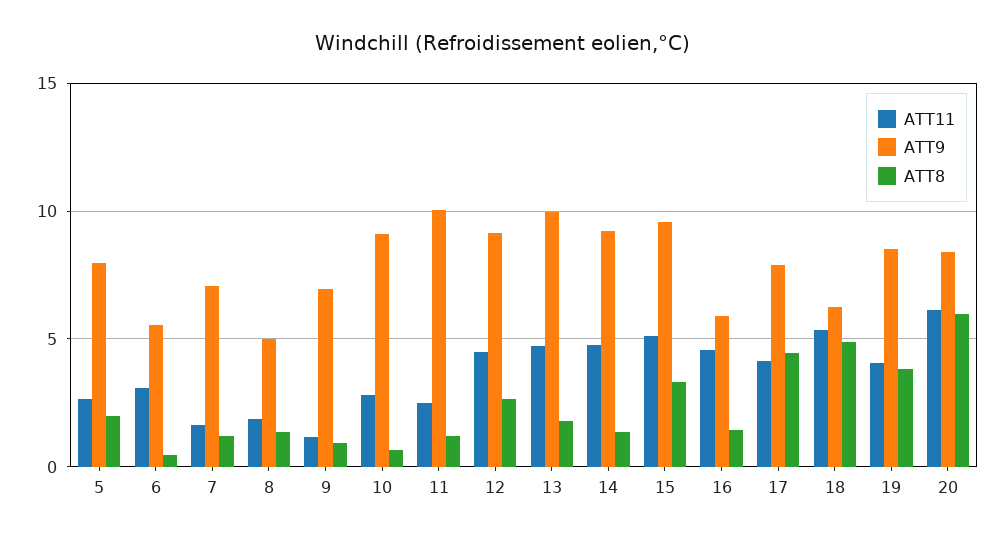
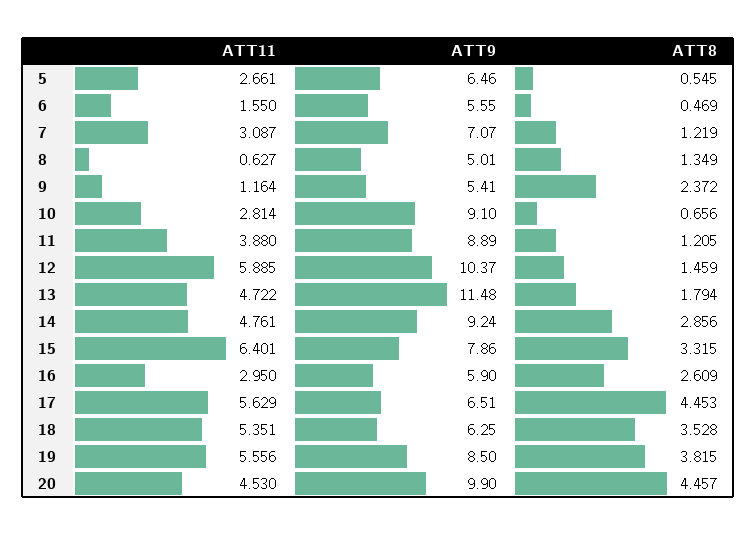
  {
    "ATT11": {
      "5": 2.661,
-     "6": 3,
+     "6": 1.55,
-     "7": 1.5,
+     "7": 3.087,
-     "8": 2,
+     "8": 0.627,
      "9": 1.164,
      "10": 2.814,
-     "11": 2.5,
+     "11": 3.88,
-     "12": 4.5,
+     "12": 5.885,
      "13": 4.722,
      "14": 4.761,
-     "15": 5,
+     "15": 6.401,
-     "16": 4.5,
+     "16": 2.95,
-     "17": 4,
+     "17": 5.629,
      "18": 5.351,
-     "19": 4,
+     "19": 5.556,
-     "20": 6
+     "20": 4.53
    },
    "ATT9": {
-     "5": 8,
+     "5": 6.46,
      "6": 5.55,
      "7": 7.07,
      "8": 5.01,
-     "9": 7,
+     "9": 5.41,
      "10": 9.1,
-     "11": 10,
+     "11": 8.89,
-     "12": 9,
+     "12": 10.37,
-     "13": 10,
+     "13": 11.48,
      "14": 9.24,
-     "15": 9.5,
+     "15": 7.86,
      "16": 5.9,
-     "17": 8,
+     "17": 6.51,
      "18": 6.25,
      "19": 8.5,
-     "20": 8.5
+     "20": 9.9
    },
    "ATT8": {
-     "5": 2,
+     "5": 0.545,
      "6": 0.469,
      "7": 1.219,
      "8": 1.349,
-     "9": 1,
+     "9": 2.372,
      "10": 0.656,
      "11": 1.205,
-     "12": 2.5,
+     "12": 1.459,
      "13": 1.794,
-     "14": 1.5,
+     "14": 2.856,
      "15": 3.315,
-     "16": 1.5,
+     "16": 2.609,
      "17": 4.453,
-     "18": 5,
+     "18": 3.528,
      "19": 3.815,
-     "20": 6
+     "20": 4.457
    }
  }

